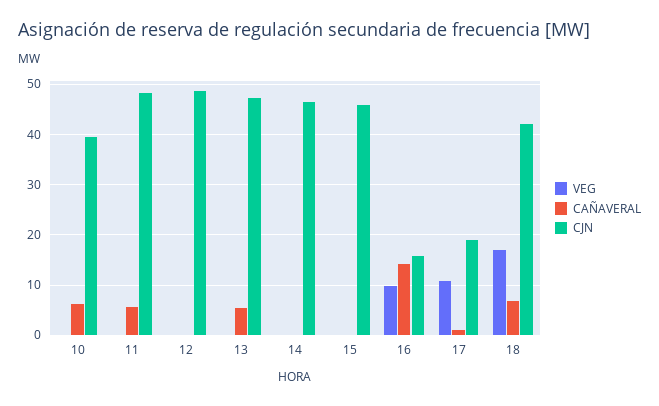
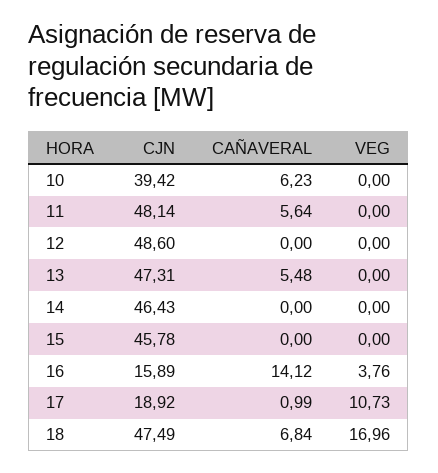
  {
    "VEG": {
      "10": 0,
      "11": 0,
      "12": 0,
      "13": 0,
      "14": 0,
      "15": 0,
-     "16": 10,
+     "16": 3.76,
      "17": 10.73,
      "18": 16.96
    },
    "CAÑAVERAL": {
      "10": 6.23,
      "11": 5.64,
      "12": 0,
      "13": 5.48,
      "14": 0,
      "15": 0,
      "16": 14.12,
      "17": 0.99,
      "18": 6.84
    },
    "CJN": {
      "10": 39.42,
      "11": 48.14,
      "12": 48.6,
      "13": 47.31,
      "14": 46.43,
      "15": 45.78,
      "16": 15.89,
      "17": 18.92,
-     "18": 42
+     "18": 47.49
    }
  }

